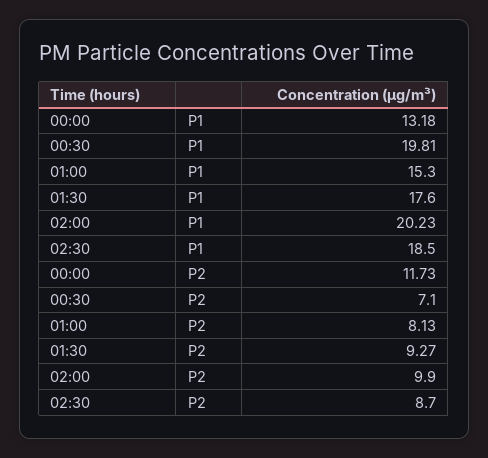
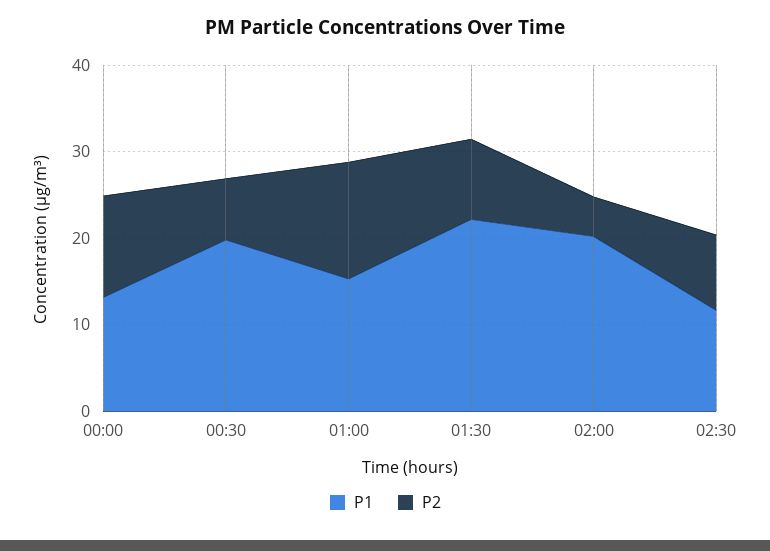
  {
    "P1": {
      "00:00": 13.18,
      "00:30": 19.81,
      "01:00": 15.3,
-     "01:30": 17.6,
+     "01:30": 22,
      "02:00": 20.23,
-     "02:30": 18.5
+     "02:30": 12
    },
    "P2": {
      "00:00": 11.73,
      "00:30": 7.1,
-     "01:00": 8.13,
+     "01:00": 14,
      "01:30": 9.27,
-     "02:00": 9.9,
+     "02:00": 4,
      "02:30": 8.7
    }
  }

